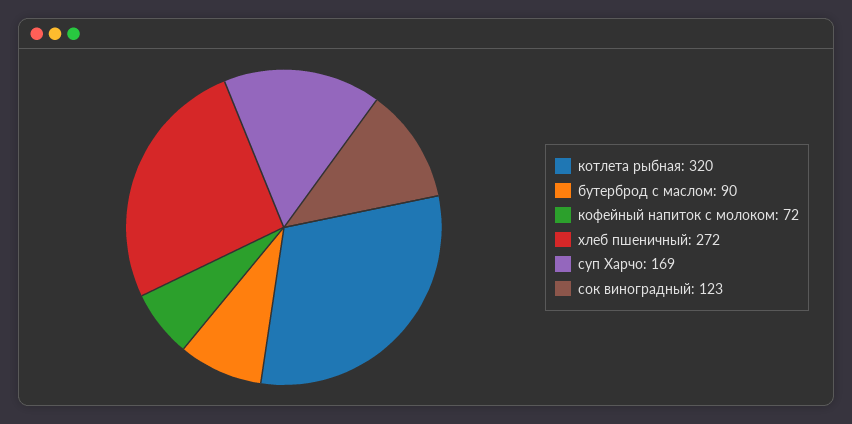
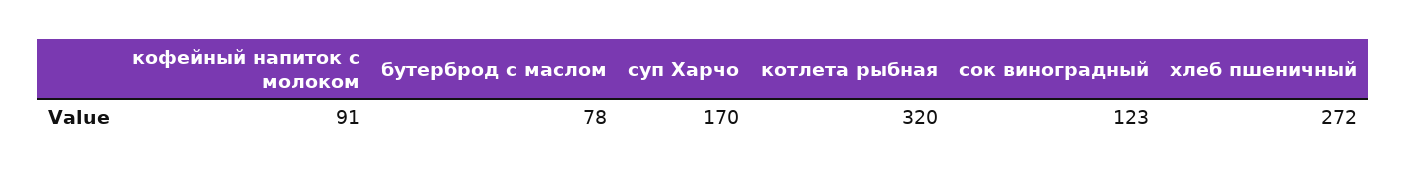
  {
    "котлета рыбная": 320,
-   "бутерброд с маслом": 90,
+   "бутерброд с маслом": 78,
-   "кофейный напиток с молоком": 72,
+   "кофейный напиток с молоком": 91,
    "хлеб пшеничный": 272,
-   "суп Харчо": 169,
+   "суп Харчо": 170,
    "сок виноградный": 123
  }

